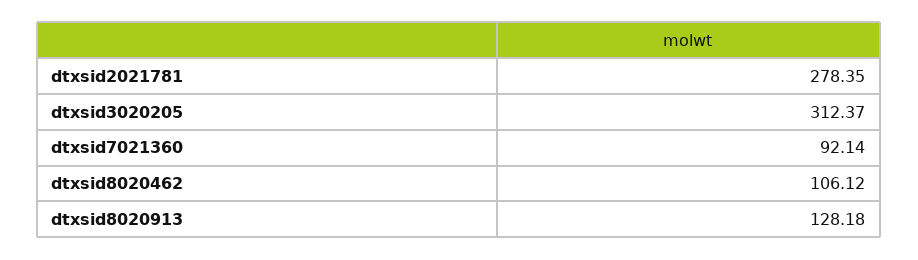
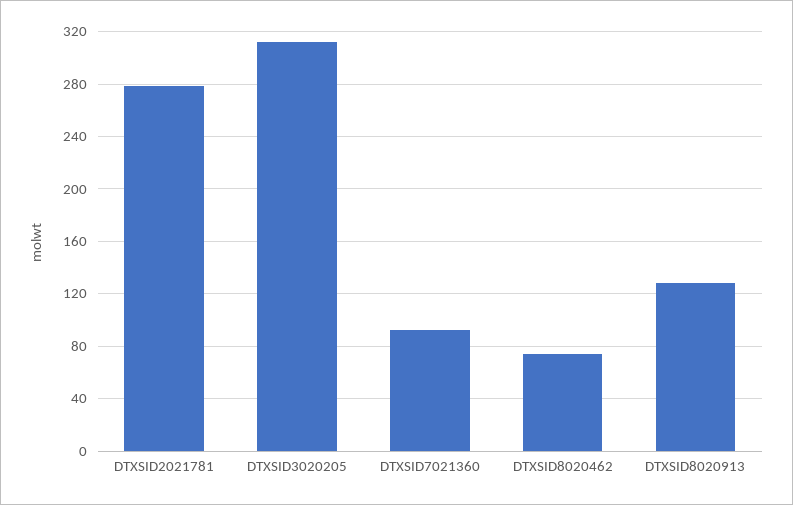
  {
    "dtxsid2021781": 278.35,
    "dtxsid3020205": 312.37,
    "dtxsid7021360": 92.14,
-   "dtxsid8020462": 106.12,
+   "dtxsid8020462": 75,
    "dtxsid8020913": 128.18
  }

